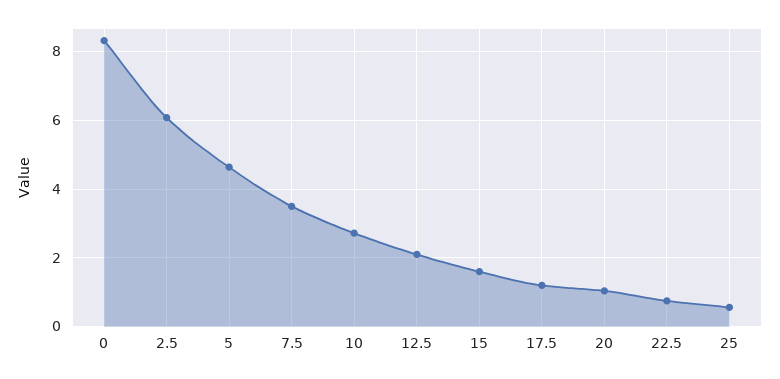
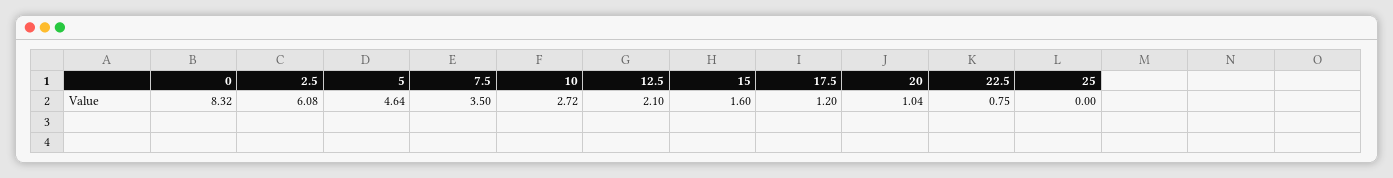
  {
    "0": 8.32,
    "2.5": 6.08,
    "5": 4.64,
    "7.5": 3.5,
    "10": 2.72,
    "12.5": 2.1,
    "15": 1.6,
    "17.5": 1.2,
    "20": 1.04,
    "22.5": 0.75,
-   "25": 0.6
+   "25": 0
  }

